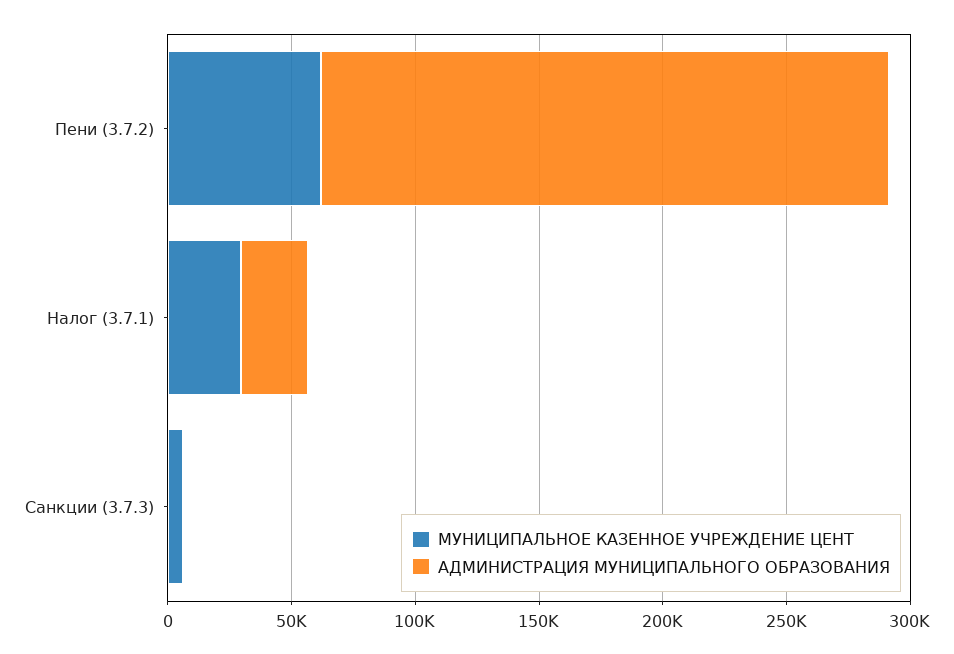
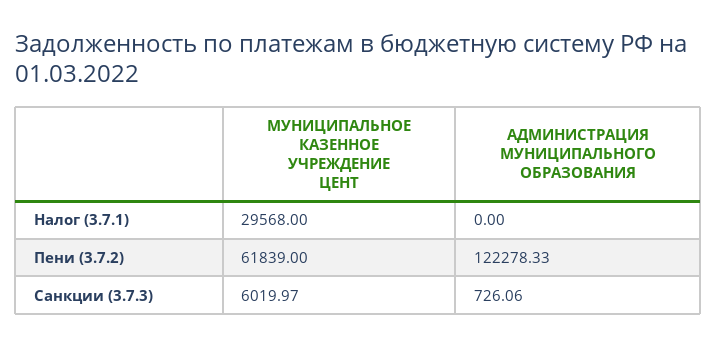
  {
    "МУНИЦИПАЛЬНОЕ КАЗЕННОЕ УЧРЕЖДЕНИЕ ЦЕНТ": {
      "Пени (3.7.2)": 61839,
      "Налог (3.7.1)": 29568,
      "Санкции (3.7.3)": 6019.97
    },
    "АДМИНИСТРАЦИЯ МУНИЦИПАЛЬНОГО ОБРАЗОВАНИЯ": {
-     "Пени (3.7.2)": 230000,
+     "Пени (3.7.2)": 122278.33,
-     "Налог (3.7.1)": 30000,
+     "Налог (3.7.1)": 0,
      "Санкции (3.7.3)": 726.06
    }
  }

